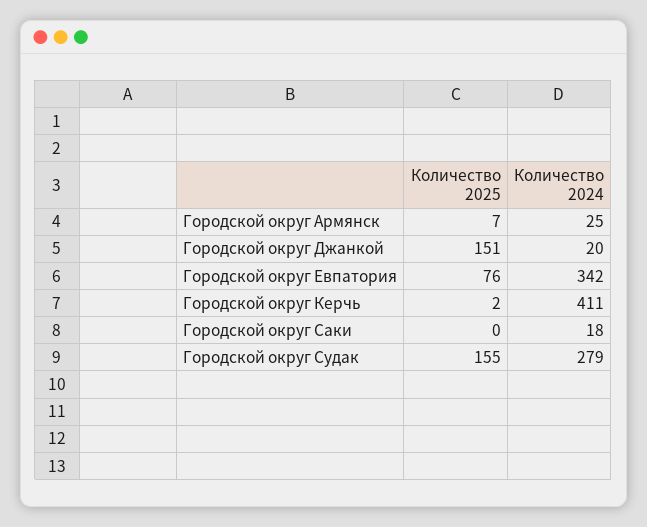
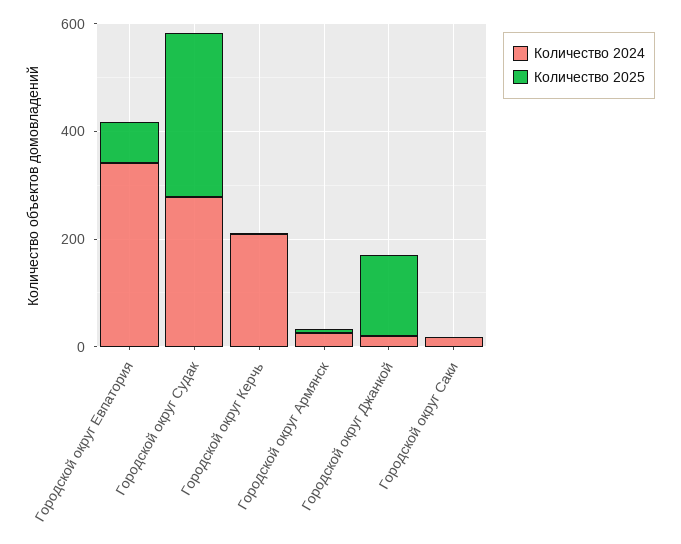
  {
    "Количество 2025": {
      "Городской округ Армянск": 7,
      "Городской округ Джанкой": 151,
      "Городской округ Евпатория": 76,
      "Городской округ Керчь": 2,
      "Городской округ Саки": 0,
-     "Городской округ Судак": 155
+     "Городской округ Судак": 300
    },
    "Количество 2024": {
      "Городской округ Армянск": 25,
      "Городской округ Джанкой": 20,
      "Городской округ Евпатория": 342,
-     "Городской округ Керчь": 411,
+     "Городской округ Керчь": 200,
      "Городской округ Саки": 18,
      "Городской округ Судак": 279
    }
  }

